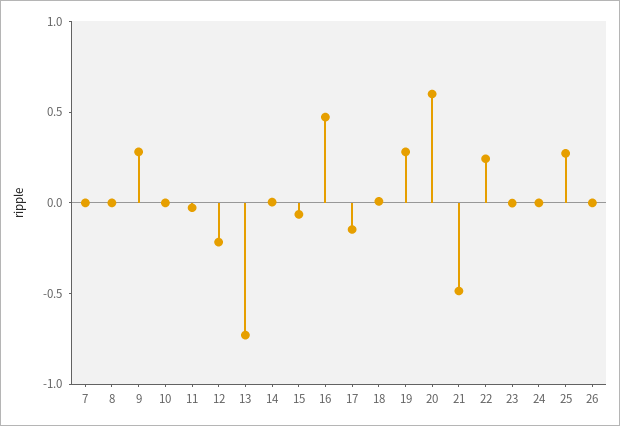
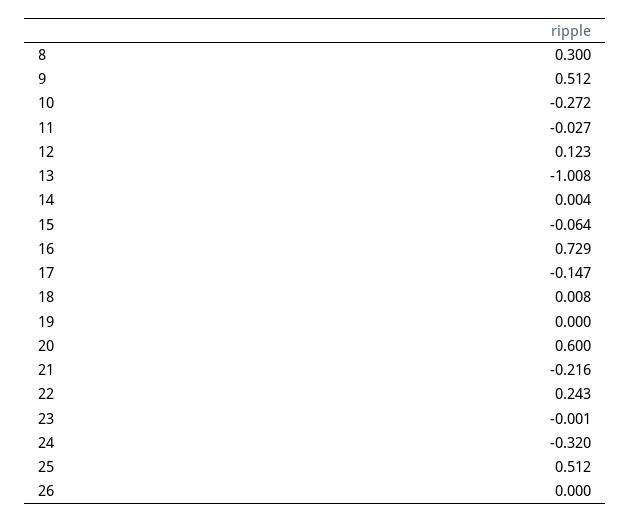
  {
-   "7": 0,
-   "8": 0,
+   "8": 0.3,
-   "9": 0.3,
+   "9": 0.512,
-   "10": 0,
+   "10": -0.272,
    "11": -0.027,
-   "12": -0.2,
+   "12": 0.123,
-   "13": -0.7,
+   "13": -1.008,
    "14": 0.004,
    "15": -0.064,
-   "16": 0.5,
+   "16": 0.729,
    "17": -0.147,
    "18": 0.008,
-   "19": 0.3,
+   "19": 0,
    "20": 0.6,
-   "21": -0.5,
+   "21": -0.216,
    "22": 0.243,
    "23": -0.001,
-   "24": 0,
+   "24": -0.32,
-   "25": 0.3,
+   "25": 0.512,
    "26": 0
  }

